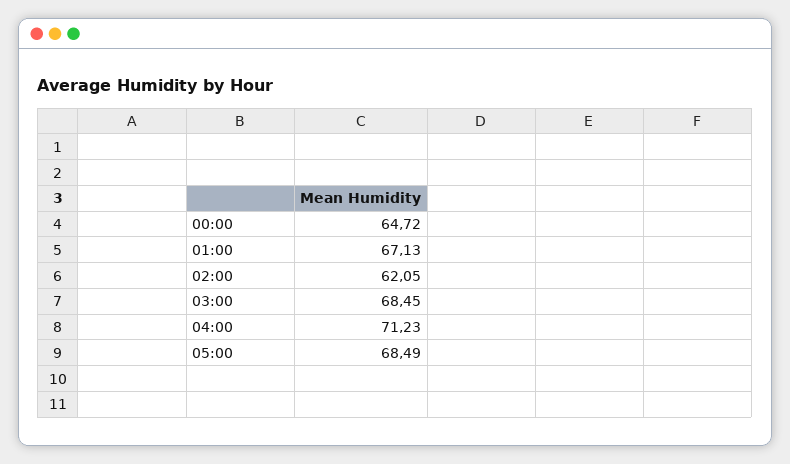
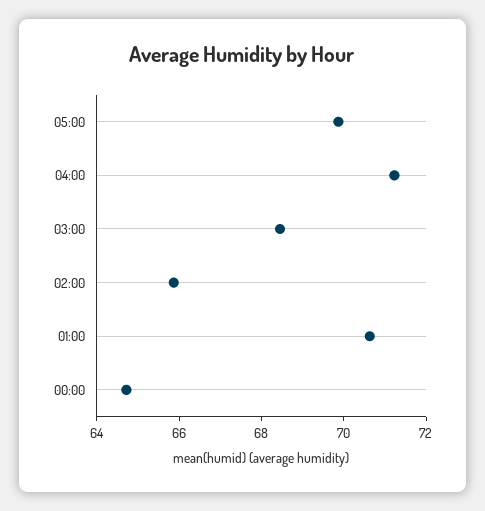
  {
    "00:00": 64.72,
-   "01:00": 67.13,
+   "01:00": 70.5,
-   "02:00": 62.05,
+   "02:00": 66,
    "03:00": 68.45,
    "04:00": 71.23,
-   "05:00": 68.49
+   "05:00": 70
  }

